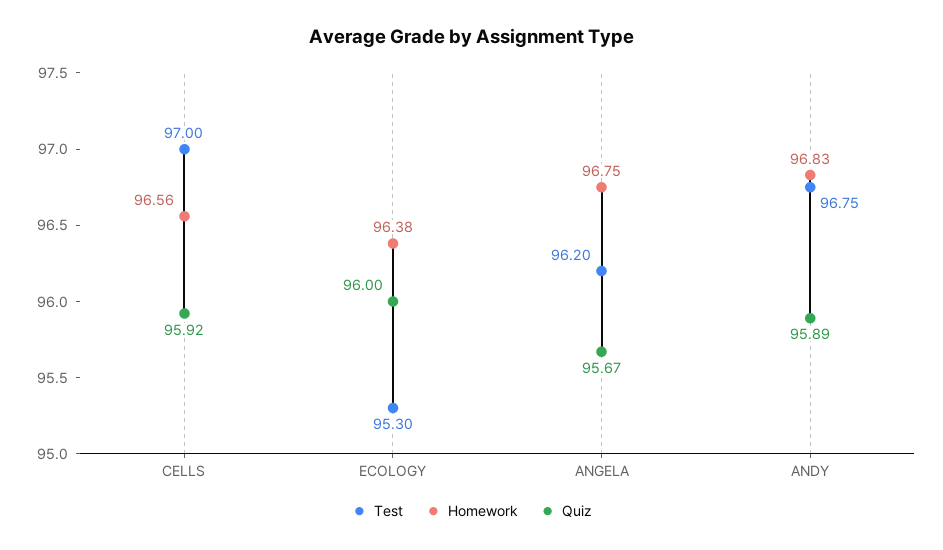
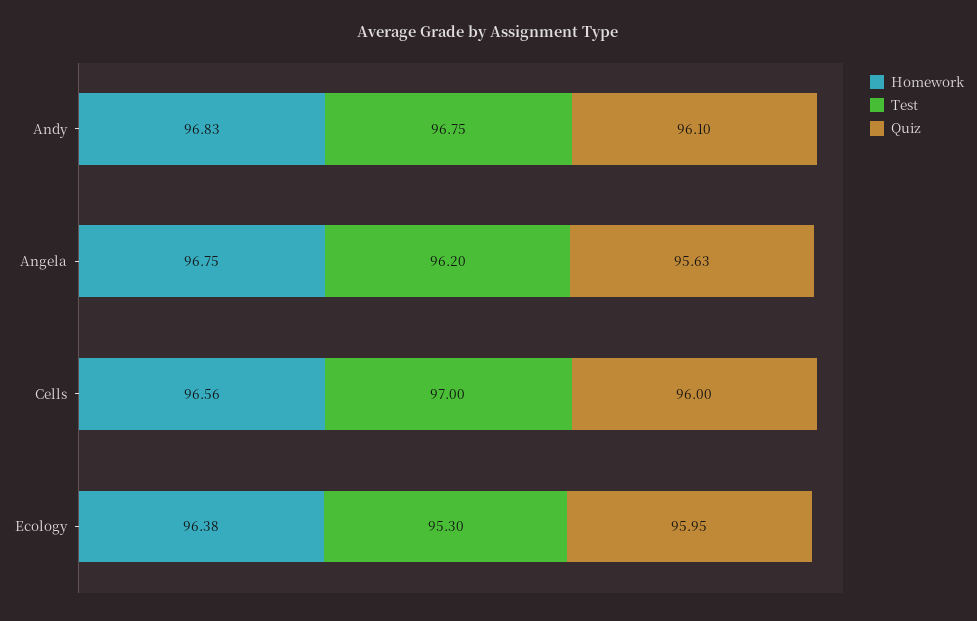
  {
    "Test": {
      "CELLS": 97,
      "ECOLOGY": 95.3,
      "ANGELA": 96.2,
      "ANDY": 96.75
    },
    "Homework": {
      "CELLS": 96.56,
      "ECOLOGY": 96.38,
      "ANGELA": 96.75,
      "ANDY": 96.83
    },
    "Quiz": {
-     "CELLS": 95.92,
+     "CELLS": 96,
-     "ECOLOGY": 96,
+     "ECOLOGY": 95.95,
-     "ANGELA": 95.67,
+     "ANGELA": 95.63,
-     "ANDY": 95.89
+     "ANDY": 96.1
    }
  }

